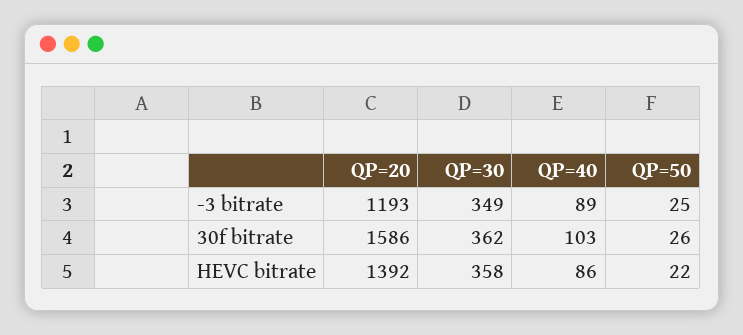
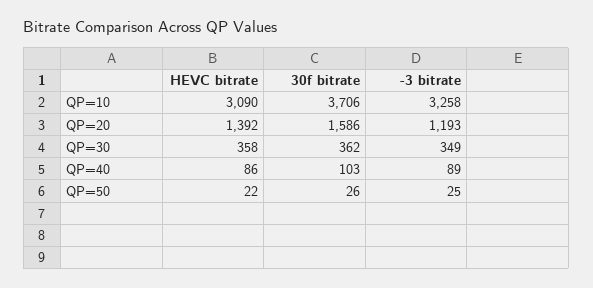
  {
    "QP=20": {
      "-3 bitrate": 1193,
      "30f bitrate": 1586,
      "HEVC bitrate": 1392
    },
    "QP=30": {
      "-3 bitrate": 349,
      "30f bitrate": 362,
      "HEVC bitrate": 358
    },
    "QP=40": {
      "-3 bitrate": 89,
      "30f bitrate": 103,
      "HEVC bitrate": 86
    },
    "QP=50": {
      "-3 bitrate": 25,
      "30f bitrate": 26,
      "HEVC bitrate": 22
-   }
+   },
+   "QP=10": {
+     "HEVC bitrate": 3090,
+     "30f bitrate": 3706,
+     "-3 bitrate": 3258
+   }
  }

